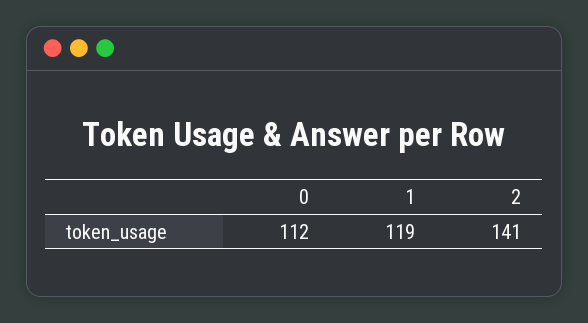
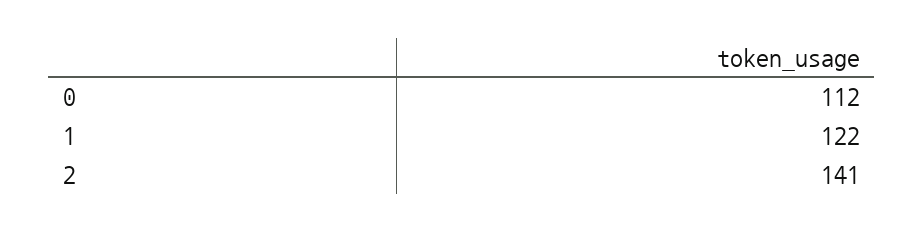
  {
    "0": 112,
-   "1": 119,
+   "1": 122,
    "2": 141
  }

